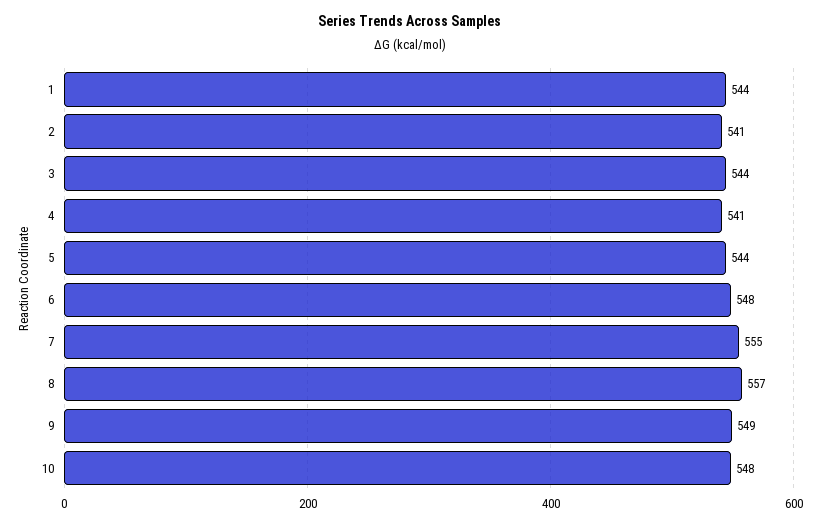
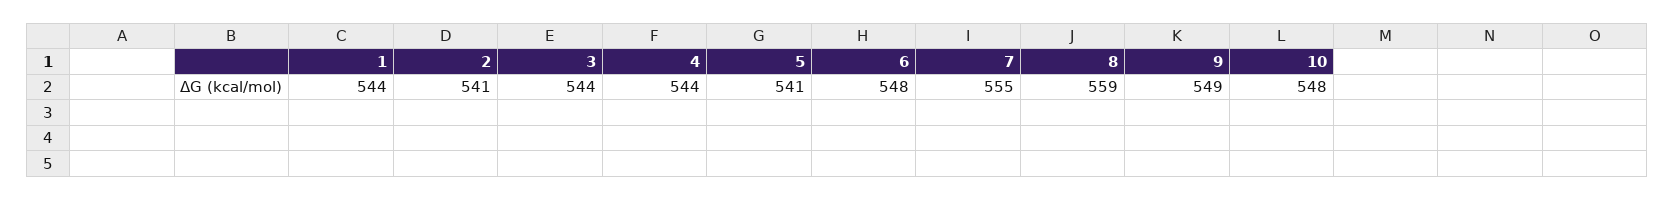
  {
    "1": 544,
    "2": 541,
    "3": 544,
-   "4": 541,
+   "4": 544,
-   "5": 544,
+   "5": 541,
    "6": 548,
    "7": 555,
-   "8": 557,
+   "8": 559,
    "9": 549,
    "10": 548
  }

